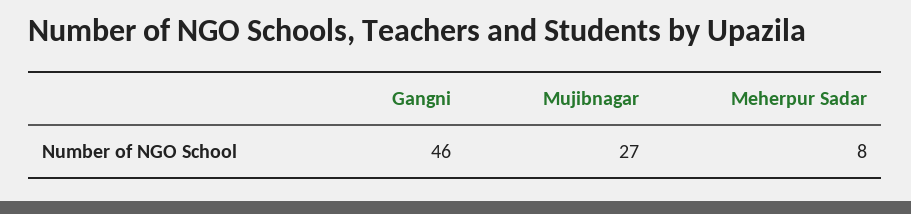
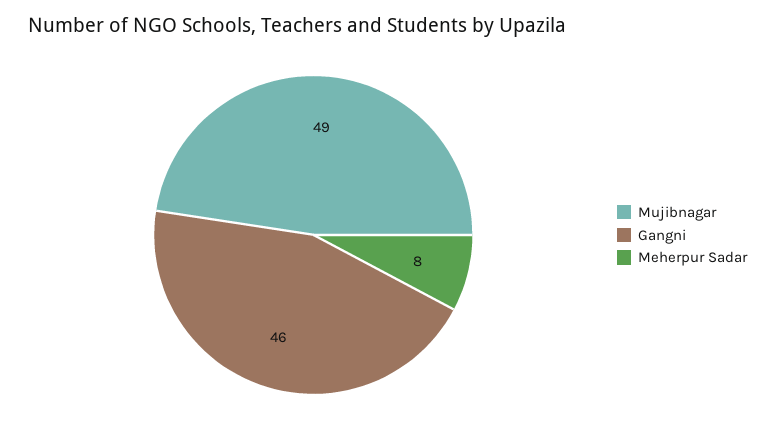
  {
    "Gangni": 46,
-   "Mujibnagar": 27,
+   "Mujibnagar": 49,
    "Meherpur Sadar": 8
  }

